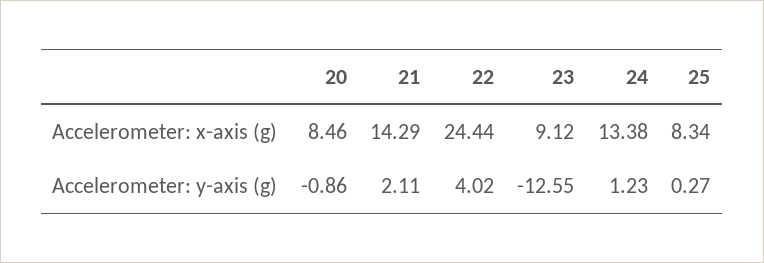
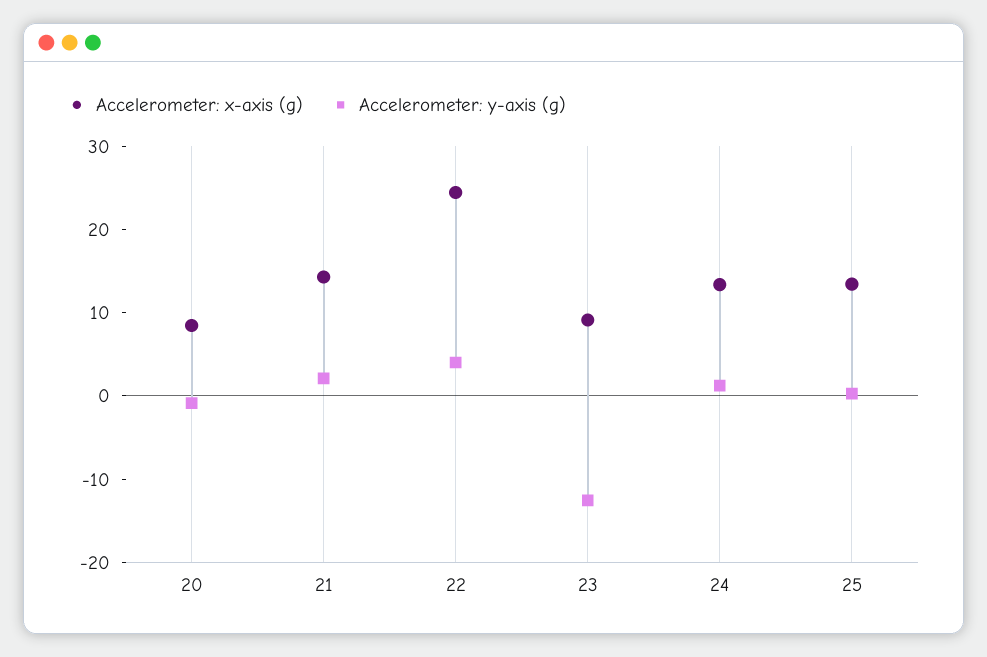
  {
    "Accelerometer: x-axis (g)": {
      "20": 8.46,
      "21": 14.29,
      "22": 24.44,
      "23": 9.12,
      "24": 13.38,
-     "25": 8.34
+     "25": 14
    },
    "Accelerometer: y-axis (g)": {
      "20": -0.86,
      "21": 2.11,
      "22": 4.02,
      "23": -12.55,
      "24": 1.23,
      "25": 0.27
    }
  }

